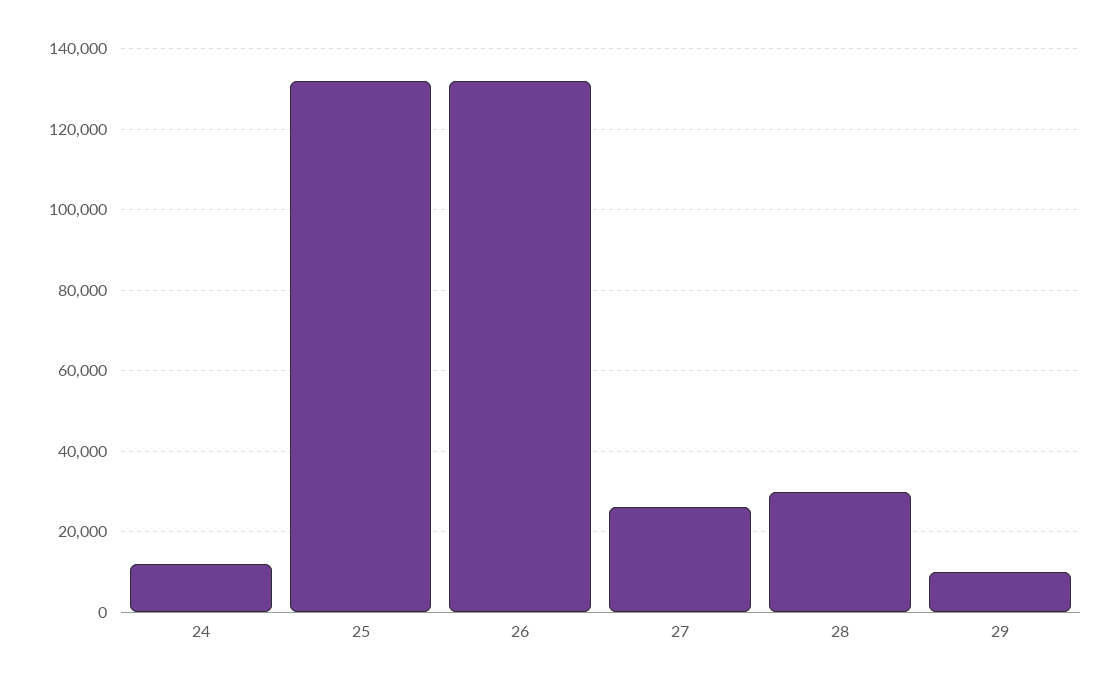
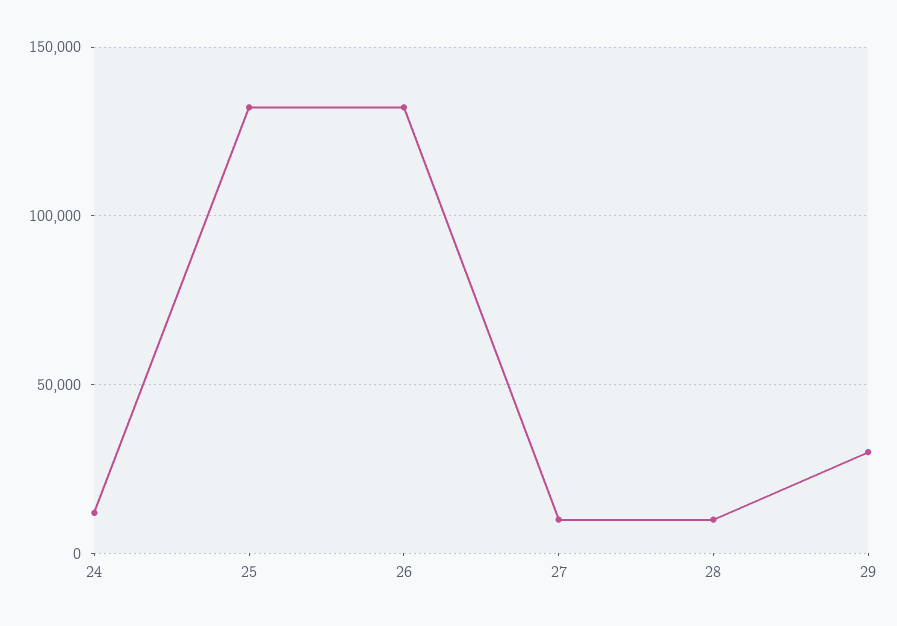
  {
    "24": 12000,
    "25": 132000,
    "26": 132000,
-   "27": 26000,
+   "27": 10000,
-   "28": 30000,
+   "28": 10000,
-   "29": 10000
+   "29": 30000
  }

